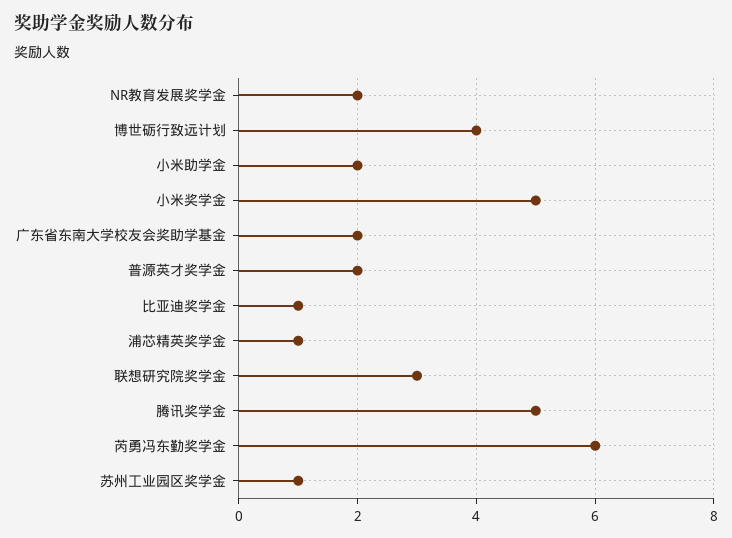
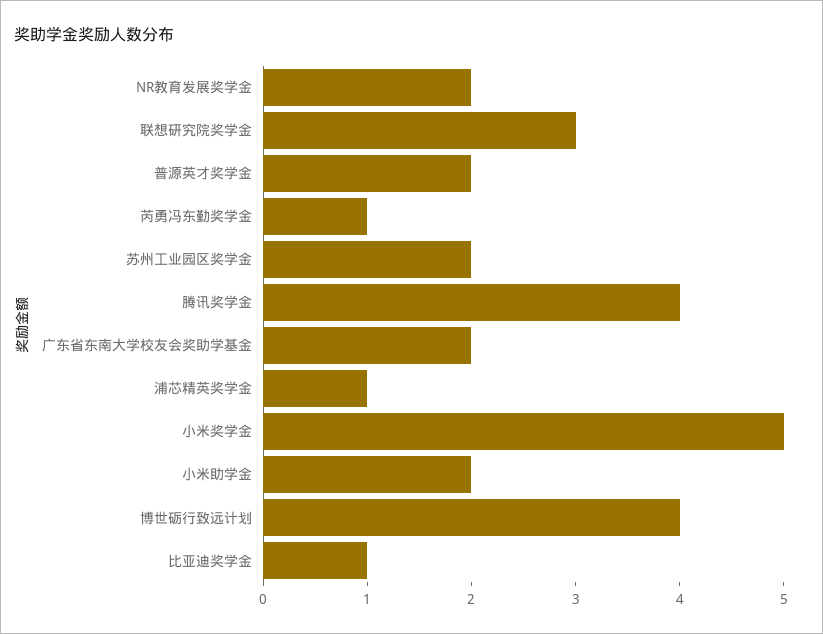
  {
    "NR教育发展奖学金": 2,
    "博世砺行致远计划": 4,
    "小米助学金": 2,
    "小米奖学金": 5,
    "广东省东南大学校友会奖助学基金": 2,
    "普源英才奖学金": 2,
    "比亚迪奖学金": 1,
    "浦芯精英奖学金": 1,
    "联想研究院奖学金": 3,
-   "腾讯奖学金": 5,
+   "腾讯奖学金": 4,
-   "芮勇冯东勤奖学金": 6,
+   "芮勇冯东勤奖学金": 1,
-   "苏州工业园区奖学金": 1
+   "苏州工业园区奖学金": 2
  }

